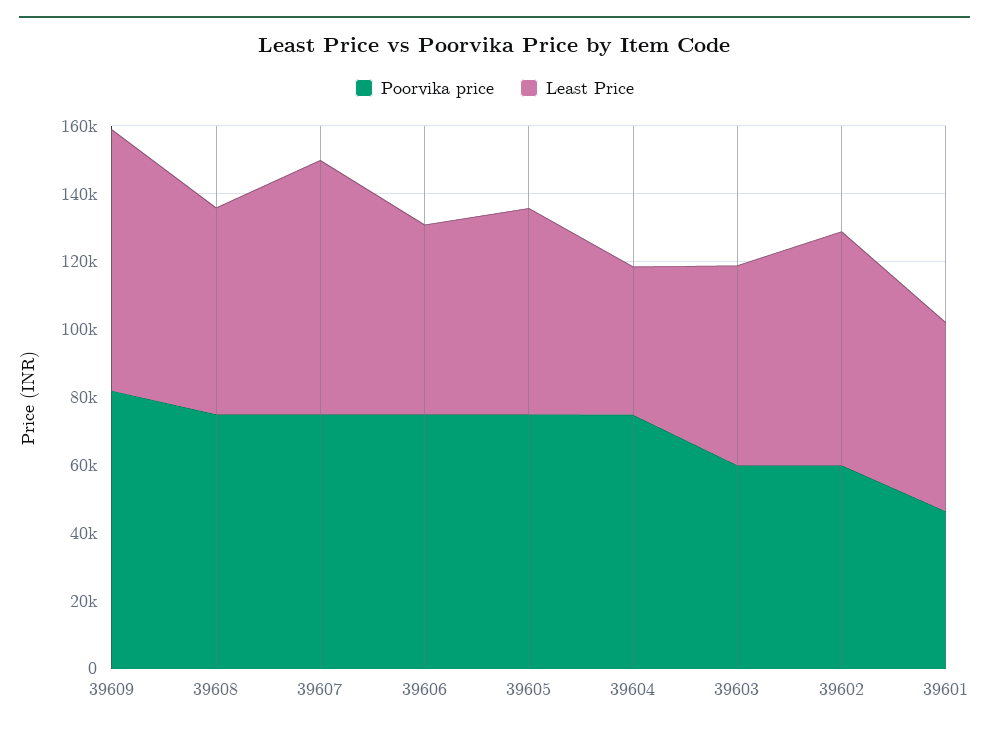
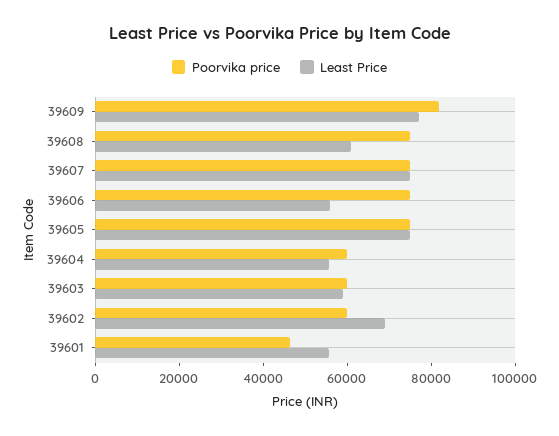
  {
    "Poorvika price": {
      "39609": 80000,
      "39608": 75000,
      "39607": 75000,
      "39606": 75000,
      "39605": 75000,
-     "39604": 75000,
+     "39604": 60000,
      "39603": 60000,
      "39602": 60000,
      "39601": 45000
    },
    "Least Price": {
      "39609": 75000,
      "39608": 60000,
      "39607": 75000,
      "39606": 55000,
-     "39605": 60000,
+     "39605": 75000,
-     "39604": 45000,
+     "39604": 55000,
      "39603": 60000,
      "39602": 70000,
      "39601": 55000
    }
  }

